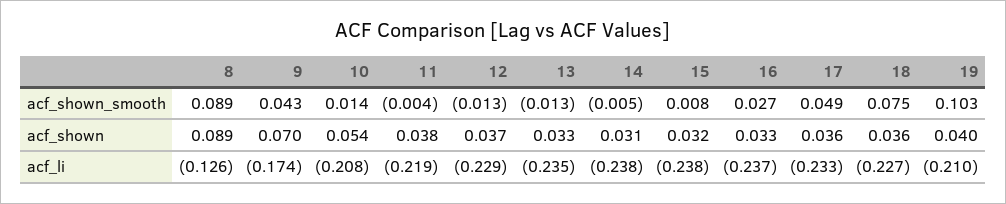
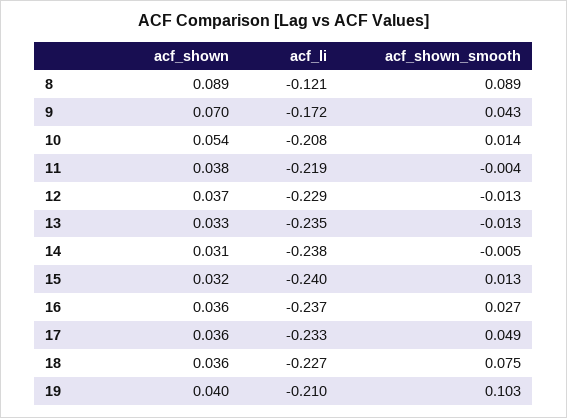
  {
    "8": {
      "acf_shown_smooth": 0.089,
      "acf_shown": 0.089,
-     "acf_li": -0.126
+     "acf_li": -0.121
    },
    "9": {
      "acf_shown_smooth": 0.043,
      "acf_shown": 0.07,
-     "acf_li": -0.174
+     "acf_li": -0.172
    },
    "10": {
      "acf_shown_smooth": 0.014,
      "acf_shown": 0.054,
      "acf_li": -0.208
    },
    "11": {
      "acf_shown_smooth": -0.004,
      "acf_shown": 0.038,
      "acf_li": -0.219
    },
    "12": {
      "acf_shown_smooth": -0.013,
      "acf_shown": 0.037,
      "acf_li": -0.229
    },
    "13": {
      "acf_shown_smooth": -0.013,
      "acf_shown": 0.033,
      "acf_li": -0.235
    },
    "14": {
      "acf_shown_smooth": -0.005,
      "acf_shown": 0.031,
      "acf_li": -0.238
    },
    "15": {
-     "acf_shown_smooth": 0.008,
+     "acf_shown_smooth": 0.013,
      "acf_shown": 0.032,
-     "acf_li": -0.238
+     "acf_li": -0.24
    },
    "16": {
      "acf_shown_smooth": 0.027,
-     "acf_shown": 0.033,
+     "acf_shown": 0.036,
      "acf_li": -0.237
    },
    "17": {
      "acf_shown_smooth": 0.049,
      "acf_shown": 0.036,
      "acf_li": -0.233
    },
    "18": {
      "acf_shown_smooth": 0.075,
      "acf_shown": 0.036,
      "acf_li": -0.227
    },
    "19": {
      "acf_shown_smooth": 0.103,
      "acf_shown": 0.04,
      "acf_li": -0.21
    }
  }

